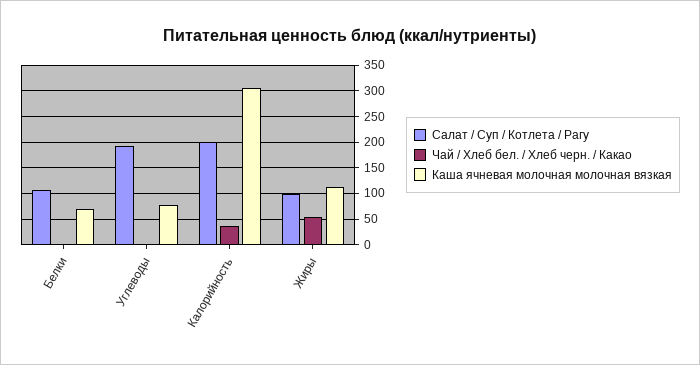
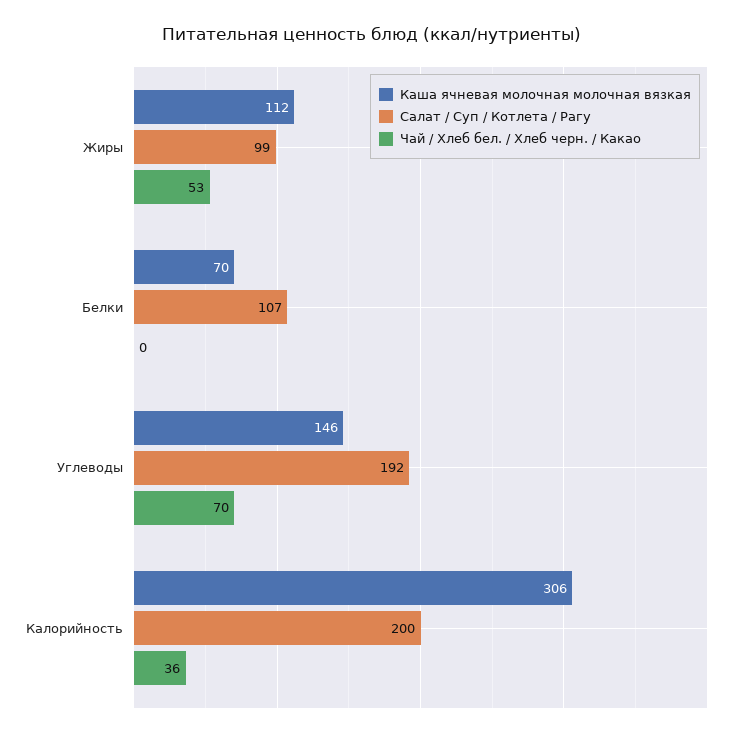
  {
    "Салат / Суп / Котлета / Рагу": {
      "Белки": 107,
      "Углеводы": 192,
      "Калорийность": 200,
      "Жиры": 99
    },
    "Чай / Хлеб бел. / Хлеб черн. / Какао": {
      "Белки": 0,
-     "Углеводы": 0,
+     "Углеводы": 70,
      "Калорийность": 36,
      "Жиры": 53
    },
    "Каша ячневая молочная молочная вязкая": {
      "Белки": 70,
-     "Углеводы": 75,
+     "Углеводы": 146,
      "Калорийность": 306,
      "Жиры": 112
    }
  }

